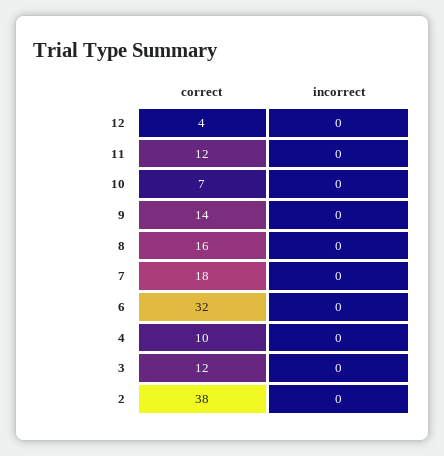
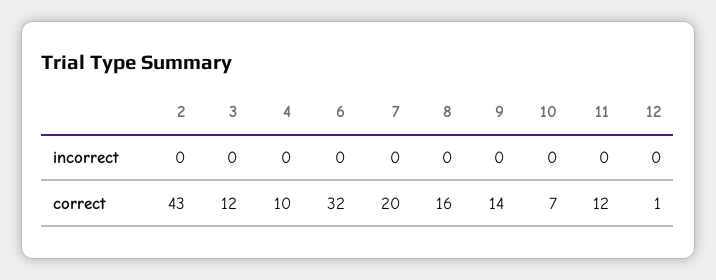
  {
    "correct": {
-     "12": 4,
+     "12": 1,
      "11": 12,
      "10": 7,
      "9": 14,
      "8": 16,
-     "7": 18,
+     "7": 20,
      "6": 32,
      "4": 10,
      "3": 12,
-     "2": 38
+     "2": 43
    },
    "incorrect": {
      "12": 0,
      "11": 0,
      "10": 0,
      "9": 0,
      "8": 0,
      "7": 0,
      "6": 0,
      "4": 0,
      "3": 0,
      "2": 0
    }
  }

